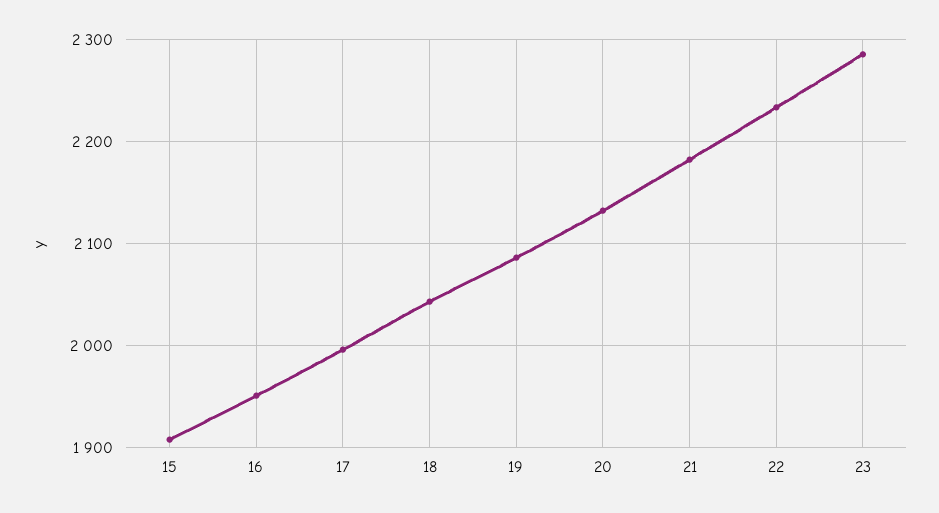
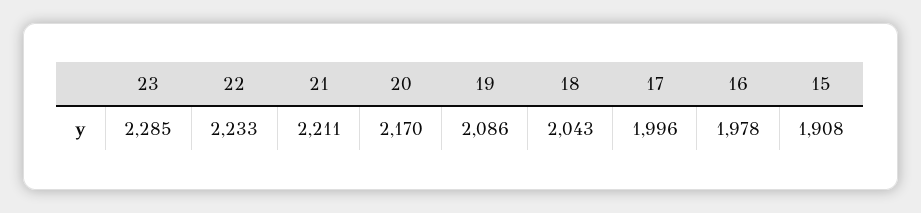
  {
    "15": 1908,
-   "16": 1950,
+   "16": 1978,
    "17": 1996,
    "18": 2043,
    "19": 2086,
-   "20": 2130,
+   "20": 2170,
-   "21": 2180,
+   "21": 2211,
    "22": 2233,
    "23": 2285
  }

